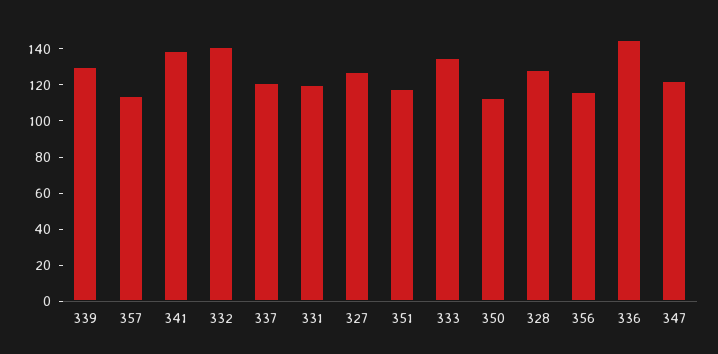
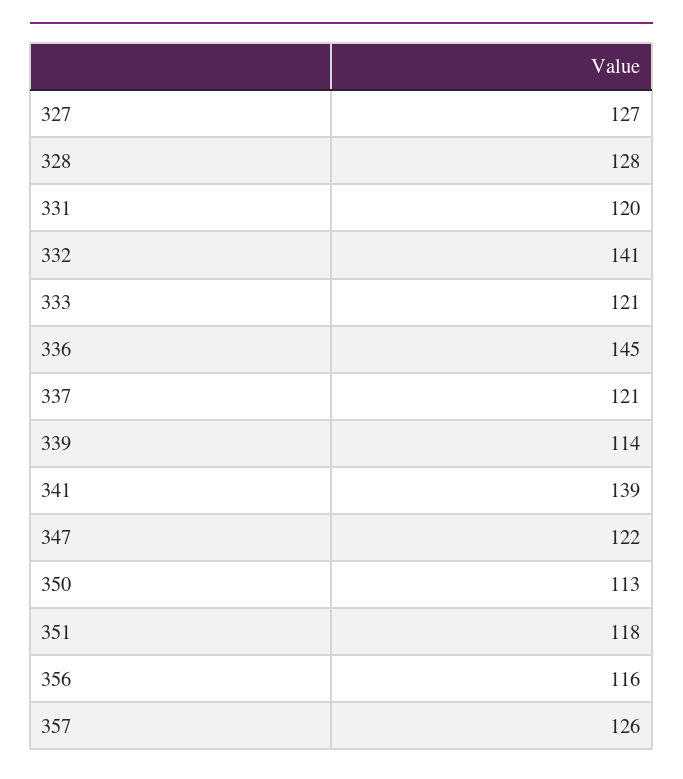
  {
-   "339": 130,
+   "339": 114,
-   "357": 115,
+   "357": 126,
    "341": 139,
    "332": 141,
    "337": 121,
    "331": 120,
    "327": 127,
    "351": 118,
-   "333": 135,
+   "333": 121,
    "350": 113,
    "328": 128,
    "356": 116,
    "336": 145,
    "347": 122
  }

